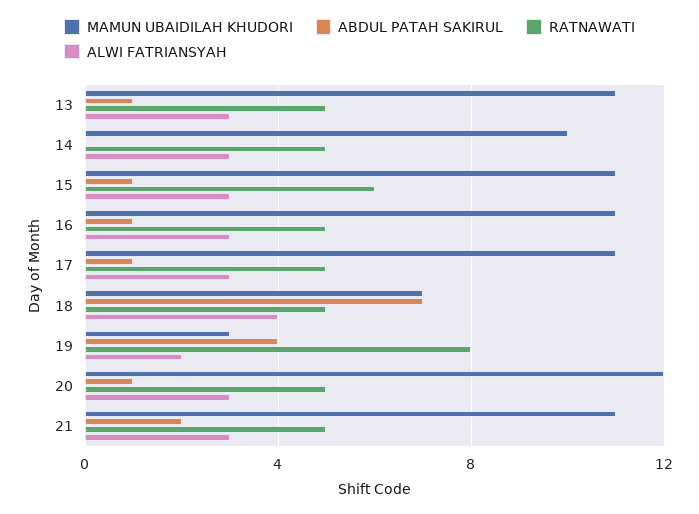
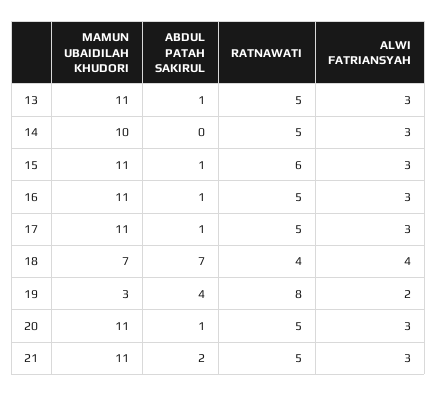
  {
    "MAMUN UBAIDILAH KHUDORI": {
      "13": 11,
      "14": 10,
      "15": 11,
      "16": 11,
      "17": 11,
      "18": 7,
      "19": 3,
-     "20": 12,
+     "20": 11,
      "21": 11
    },
    "ABDUL PATAH SAKIRUL": {
      "13": 1,
      "14": 0,
      "15": 1,
      "16": 1,
      "17": 1,
      "18": 7,
      "19": 4,
      "20": 1,
      "21": 2
    },
    "RATNAWATI": {
      "13": 5,
      "14": 5,
      "15": 6,
      "16": 5,
      "17": 5,
-     "18": 5,
+     "18": 4,
      "19": 8,
      "20": 5,
      "21": 5
    },
    "ALWI FATRIANSYAH": {
      "13": 3,
      "14": 3,
      "15": 3,
      "16": 3,
      "17": 3,
      "18": 4,
      "19": 2,
      "20": 3,
      "21": 3
    }
  }

